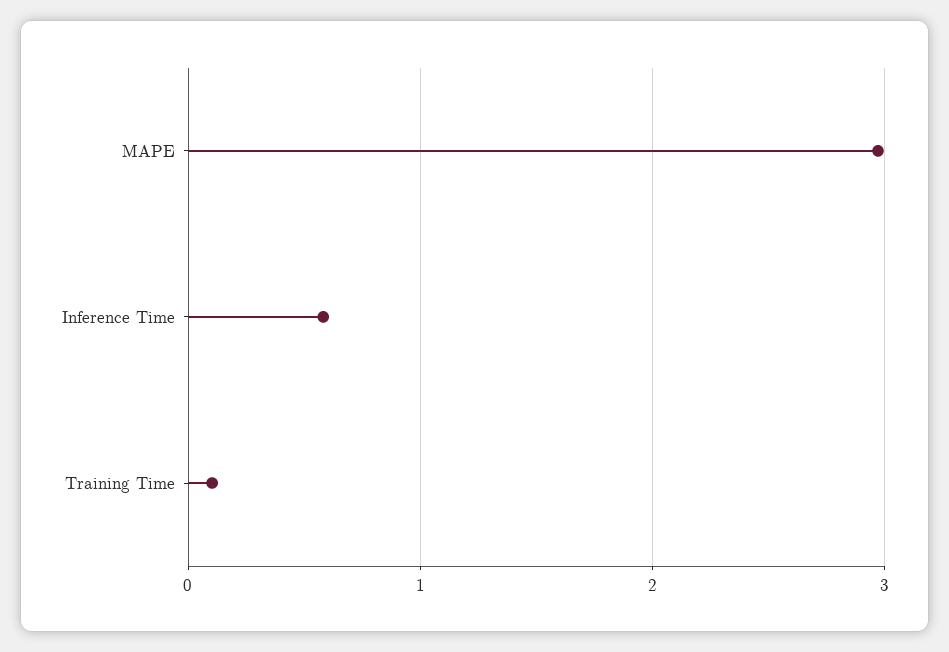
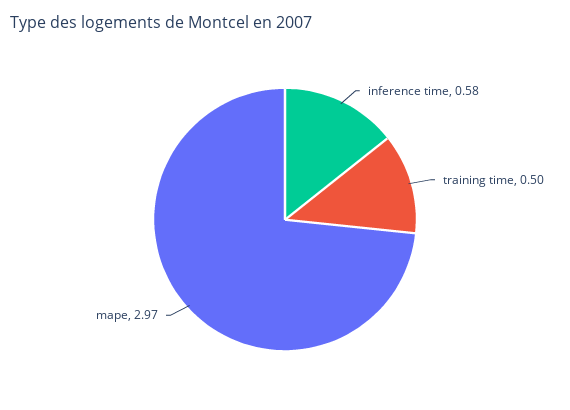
  {
    "MAPE": 2.97,
    "Inference Time": 0.58,
-   "Training Time": 0.1
+   "Training Time": 0.5
  }

